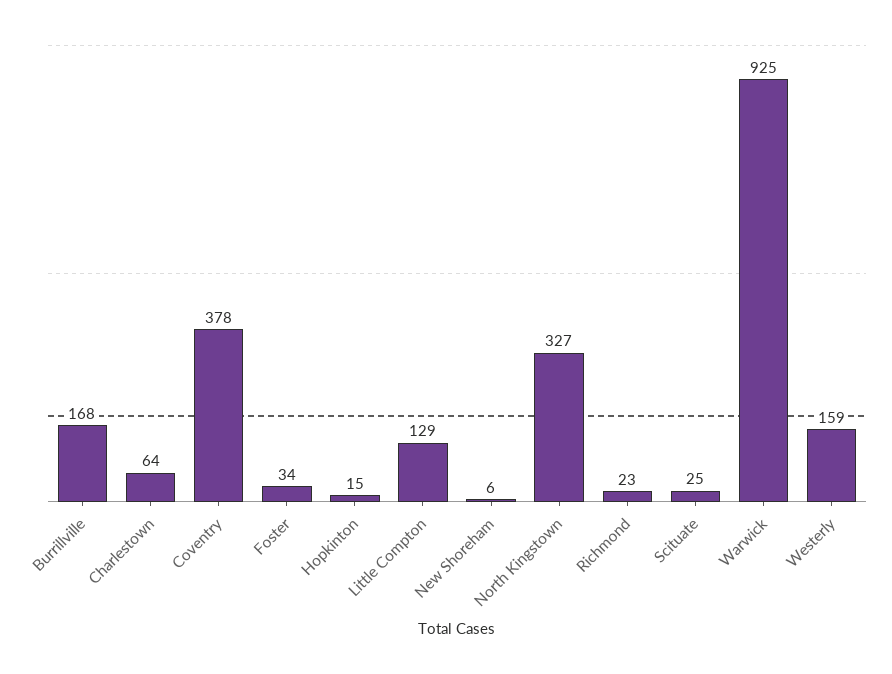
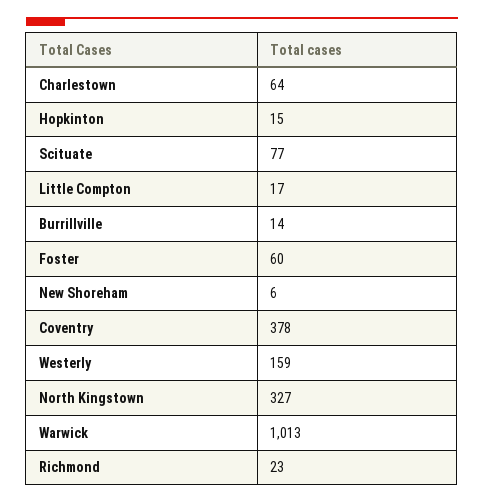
  {
-   "Burrillville": 168,
+   "Burrillville": 14,
    "Charlestown": 64,
    "Coventry": 378,
-   "Foster": 34,
+   "Foster": 60,
    "Hopkinton": 15,
-   "Little Compton": 129,
+   "Little Compton": 17,
    "New Shoreham": 6,
    "North Kingstown": 327,
    "Richmond": 23,
-   "Scituate": 25,
+   "Scituate": 77,
-   "Warwick": 925,
+   "Warwick": 1013,
    "Westerly": 159
  }

